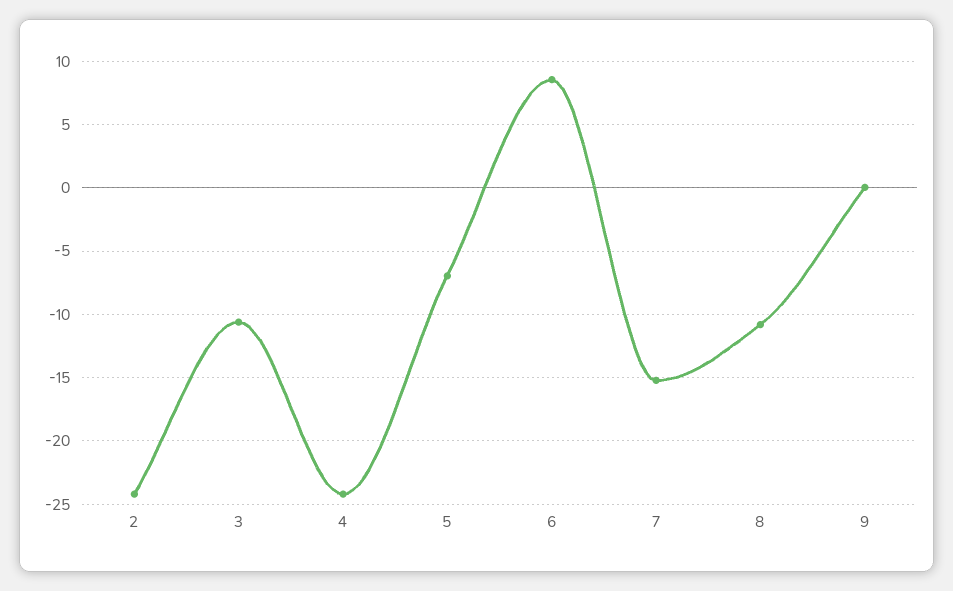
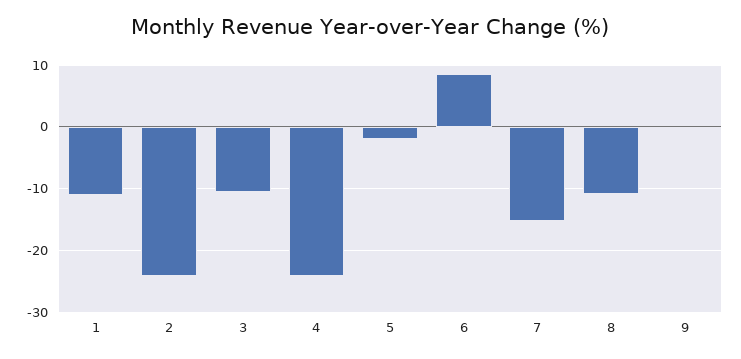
  {
    "2": -24,
    "3": -10.5,
    "4": -24,
-   "5": -7,
+   "5": -2,
    "6": 8.5,
    "7": -15,
    "8": -11,
-   "9": 0
+   "9": 0,
+   "1": -11
  }

